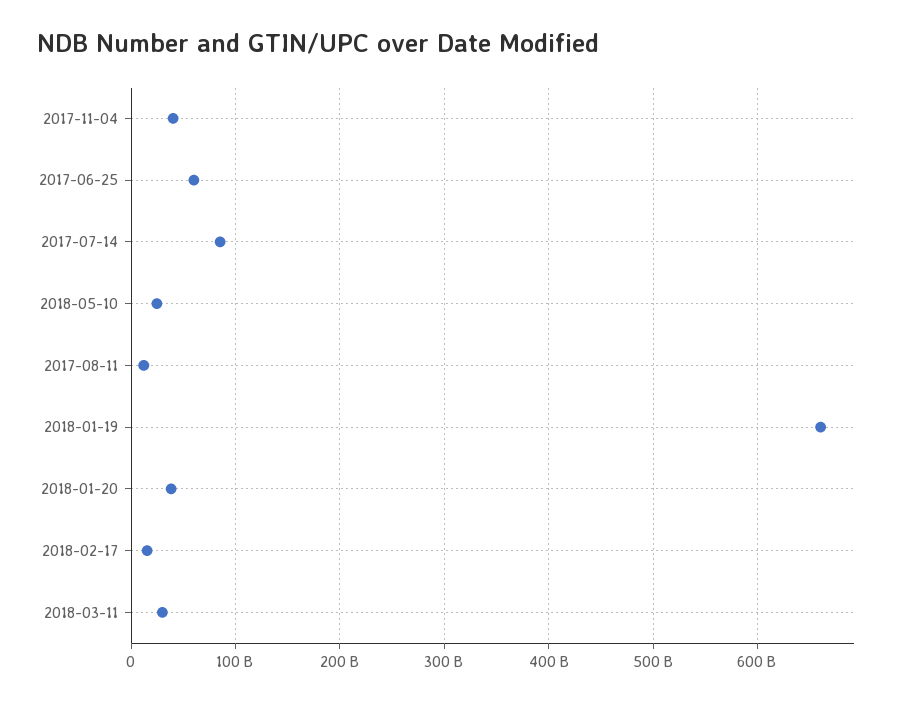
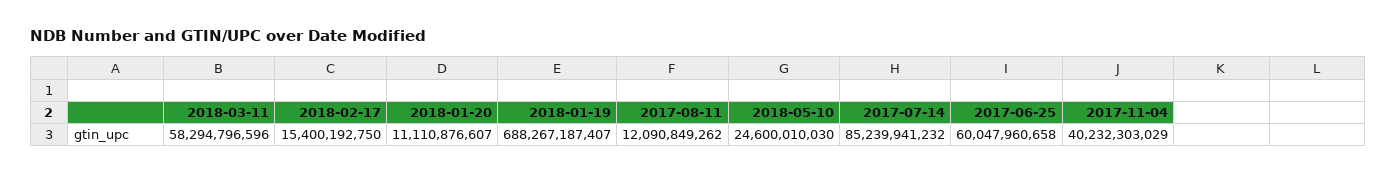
  {
    "2017-11-04": 40232303029,
    "2017-06-25": 60047960658,
    "2017-07-14": 85239941232,
    "2018-05-10": 24600010030,
    "2017-08-11": 12090849262,
-   "2018-01-19": 660000000000,
+   "2018-01-19": 688267187407,
-   "2018-01-20": 40000000000,
+   "2018-01-20": 11110876607,
    "2018-02-17": 15400192750,
-   "2018-03-11": 30000000000
+   "2018-03-11": 58294796596
  }

